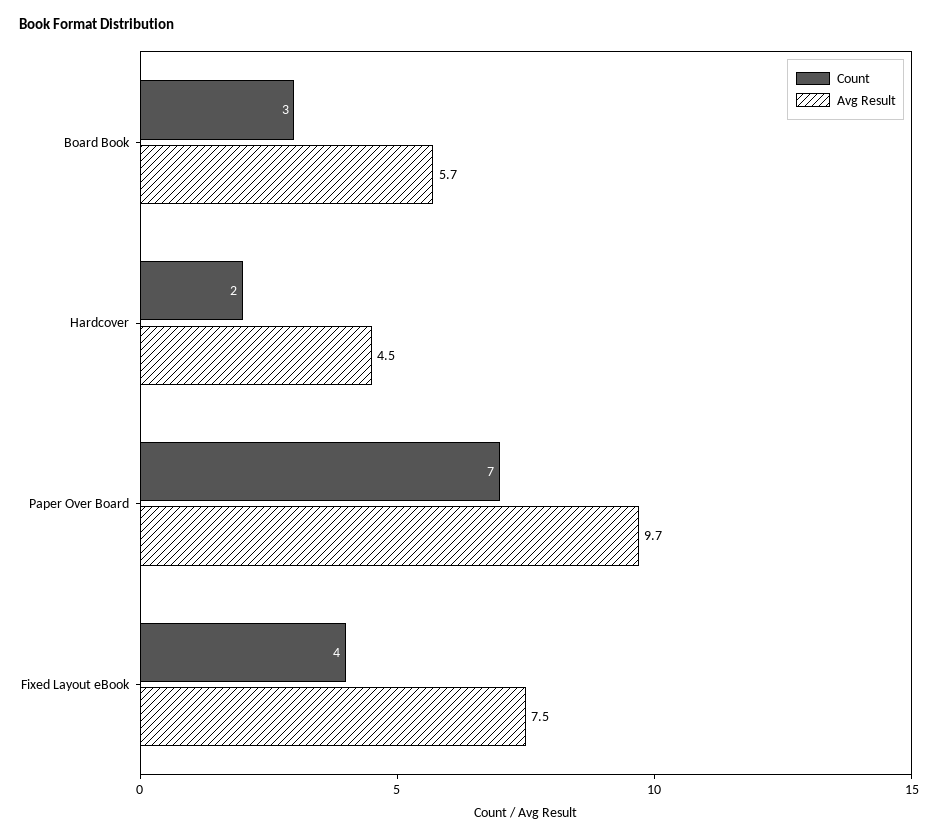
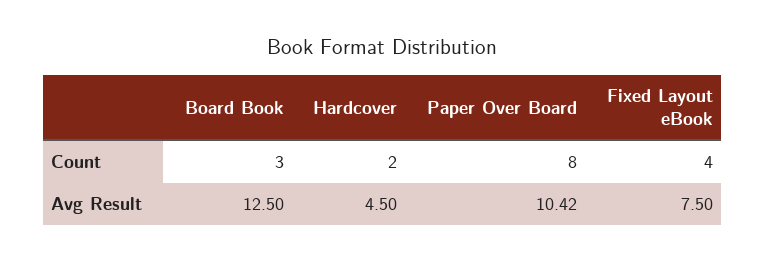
  {
    "Count": {
      "Board Book": 3,
      "Hardcover": 2,
-     "Paper Over Board": 7,
+     "Paper Over Board": 8,
      "Fixed Layout eBook": 4
    },
    "Avg Result": {
-     "Board Book": 5.7,
+     "Board Book": 12.5,
      "Hardcover": 4.5,
-     "Paper Over Board": 9.7,
+     "Paper Over Board": 10.42,
      "Fixed Layout eBook": 7.5
    }
  }

